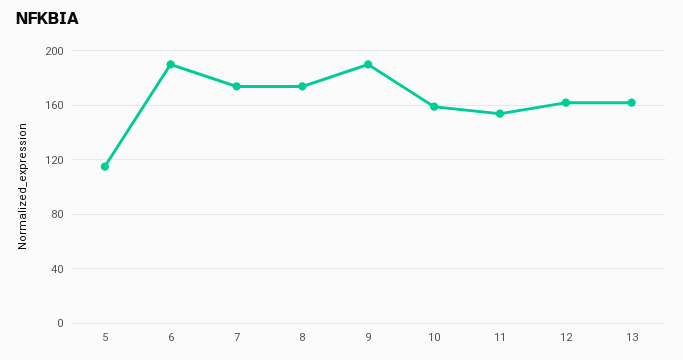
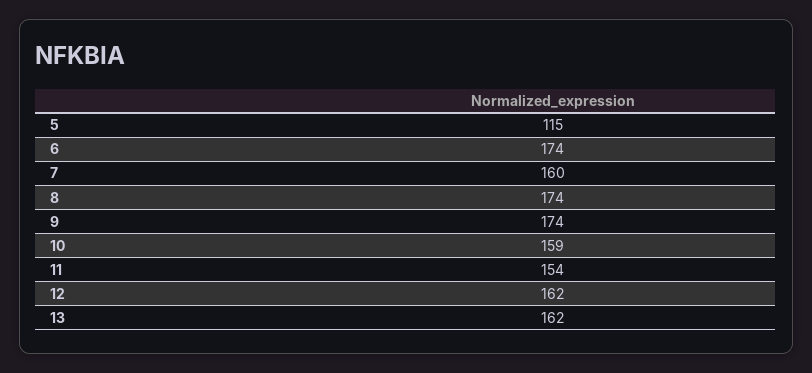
  {
    "5": 115,
-   "6": 190,
+   "6": 174,
-   "7": 175,
+   "7": 160,
    "8": 174,
-   "9": 190,
+   "9": 174,
    "10": 159,
    "11": 154,
    "12": 162,
    "13": 162
  }

